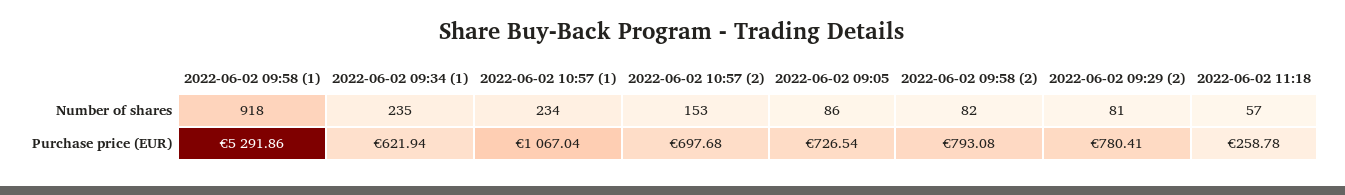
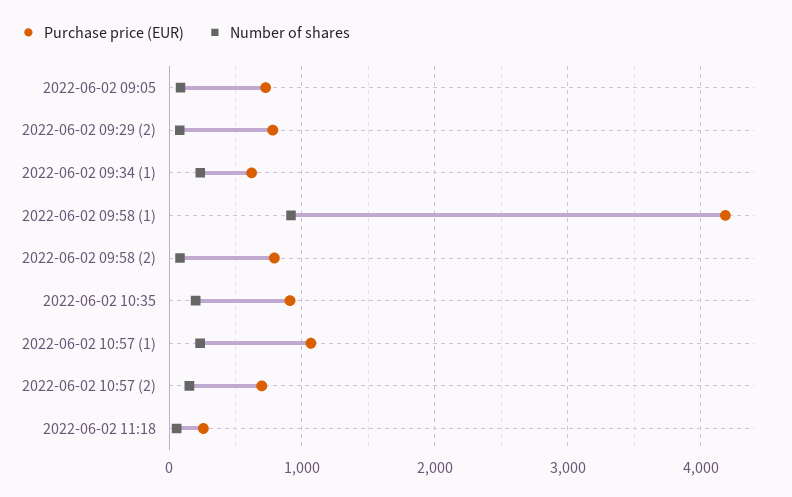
  {
    "Number of shares": {
      "2022-06-02 09:58 (1)": 918,
      "2022-06-02 09:34 (1)": 235,
      "2022-06-02 10:57 (1)": 234,
      "2022-06-02 10:57 (2)": 153,
      "2022-06-02 09:05": 86,
      "2022-06-02 09:58 (2)": 82,
      "2022-06-02 09:29 (2)": 81,
-     "2022-06-02 11:18": 57
+     "2022-06-02 11:18": 57,
+     "2022-06-02 10:35": 200
    },
    "Purchase price (EUR)": {
-     "2022-06-02 09:58 (1)": 5291.86,
+     "2022-06-02 09:58 (1)": 4200,
      "2022-06-02 09:34 (1)": 621.94,
      "2022-06-02 10:57 (1)": 1067.04,
      "2022-06-02 10:57 (2)": 697.68,
      "2022-06-02 09:05": 726.54,
      "2022-06-02 09:58 (2)": 793.08,
      "2022-06-02 09:29 (2)": 780.41,
-     "2022-06-02 11:18": 258.78
+     "2022-06-02 11:18": 258.78,
+     "2022-06-02 10:35": 900
    }
  }

